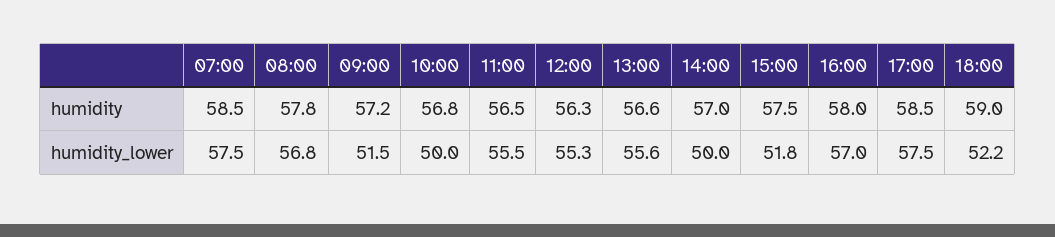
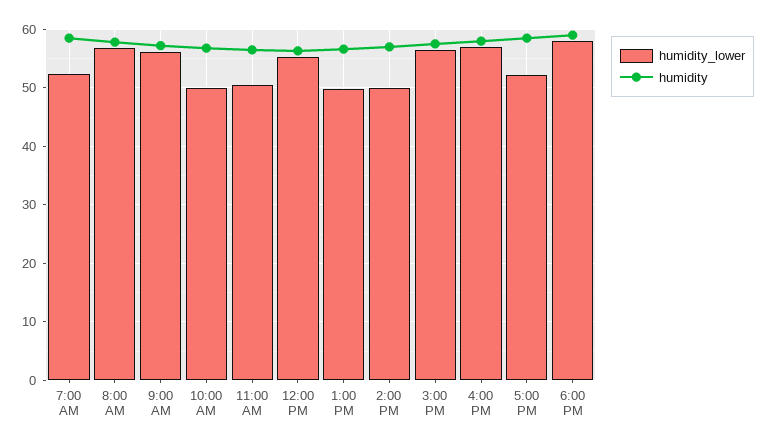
  {
    "humidity": {
      "07:00": 58.5,
      "08:00": 57.8,
      "09:00": 57.2,
      "10:00": 56.8,
      "11:00": 56.5,
      "12:00": 56.3,
      "13:00": 56.6,
      "14:00": 57,
      "15:00": 57.5,
      "16:00": 58,
      "17:00": 58.5,
      "18:00": 59
    },
    "humidity_lower": {
-     "07:00": 57.5,
+     "07:00": 52,
      "08:00": 56.8,
-     "09:00": 51.5,
+     "09:00": 56,
      "10:00": 50,
-     "11:00": 55.5,
+     "11:00": 50,
      "12:00": 55.3,
-     "13:00": 55.6,
+     "13:00": 50,
      "14:00": 50,
-     "15:00": 51.8,
+     "15:00": 56,
      "16:00": 57,
-     "17:00": 57.5,
+     "17:00": 52,
-     "18:00": 52.2
+     "18:00": 58
    }
  }

